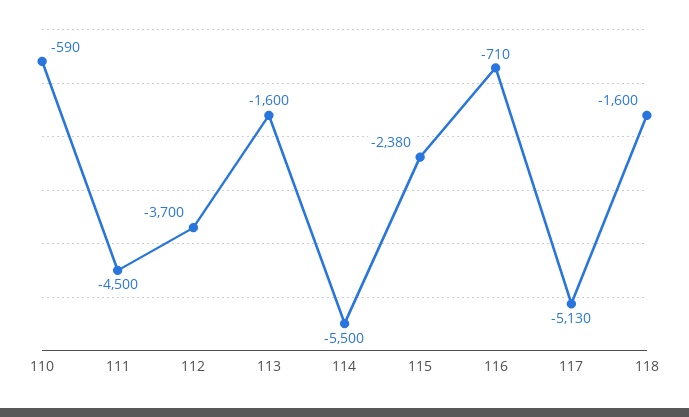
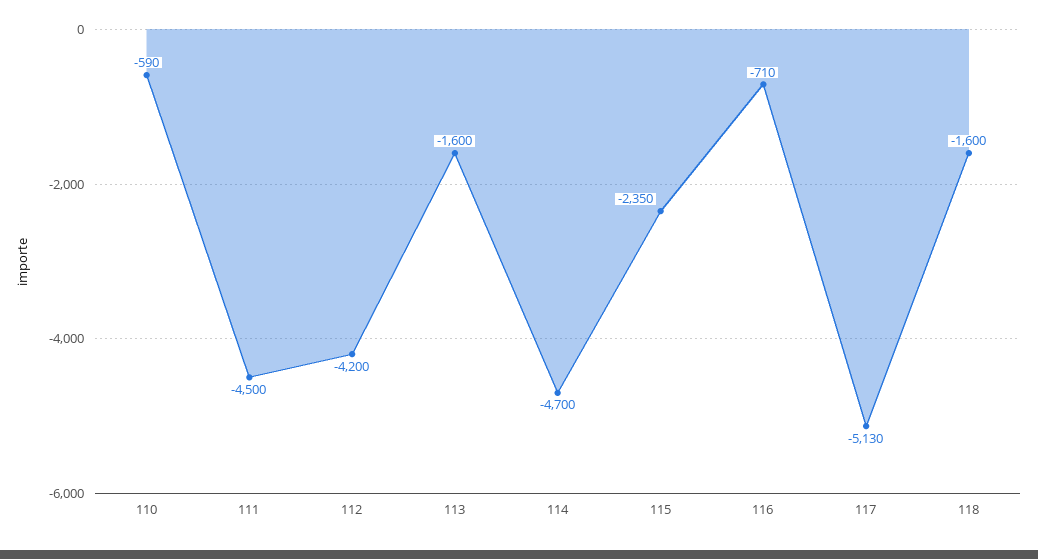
  {
    "110": -590,
    "111": -4500,
-   "112": -3700,
+   "112": -4200,
    "113": -1600,
-   "114": -5500,
+   "114": -4700,
-   "115": -2380,
+   "115": -2350,
    "116": -710,
    "117": -5130,
    "118": -1600
  }

